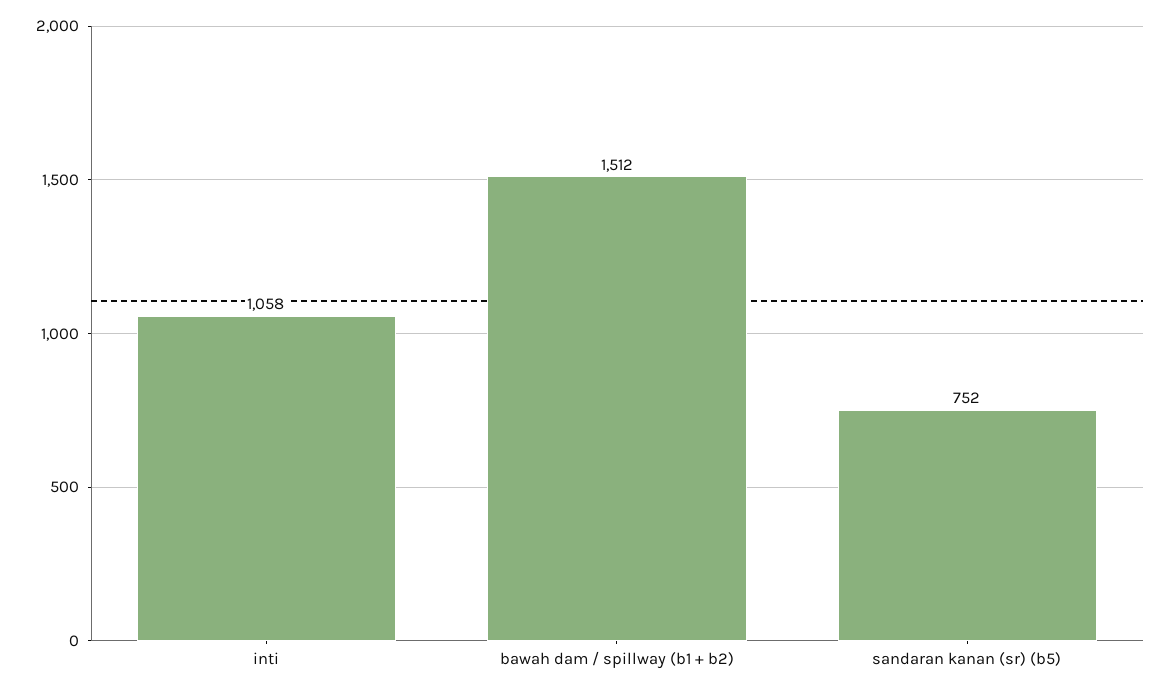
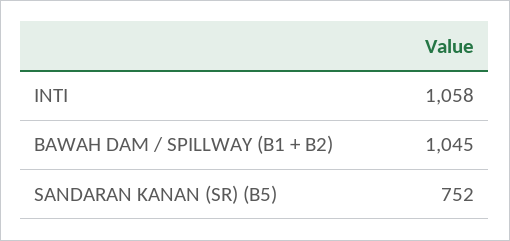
  {
    "inti": 1058,
-   "bawah dam / spillway (b1 + b2)": 1512,
+   "bawah dam / spillway (b1 + b2)": 1045,
    "sandaran kanan (sr) (b5)": 752
  }

